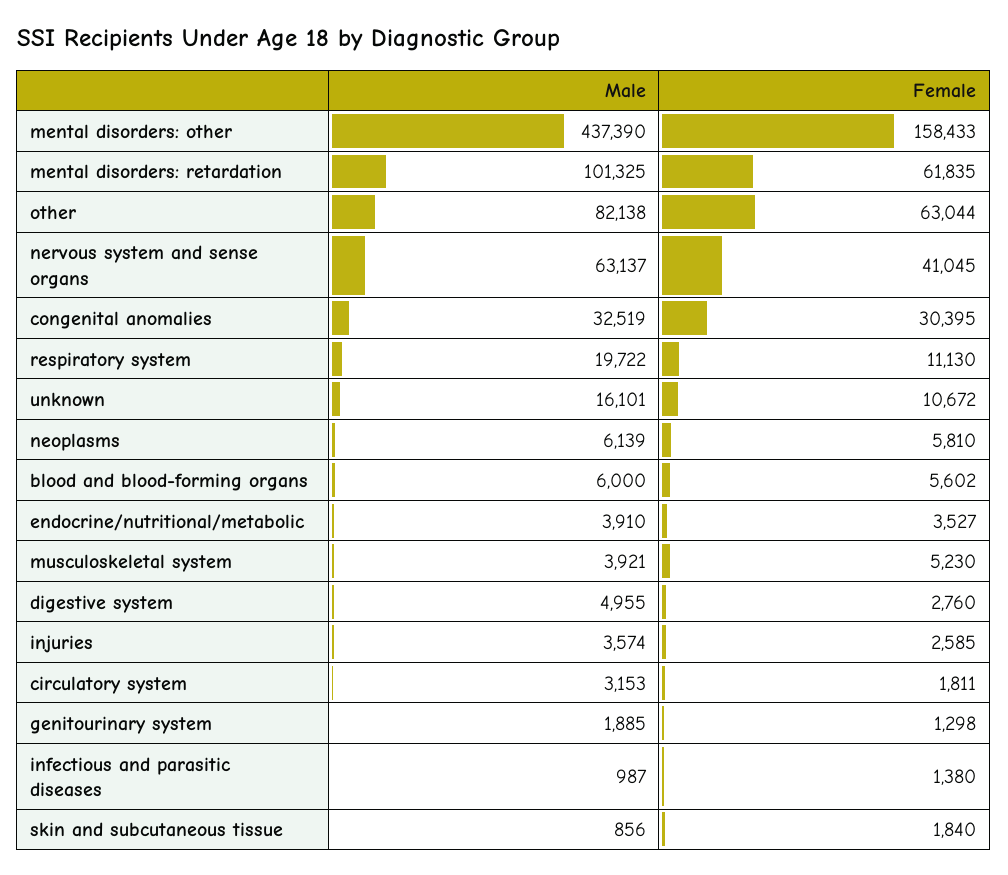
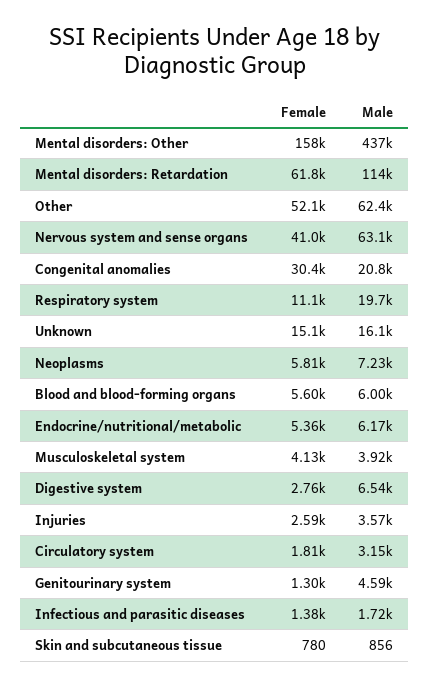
  {
    "Male": {
      "mental disorders: other": 437390,
-     "mental disorders: retardation": 101325,
+     "mental disorders: retardation": 114000,
-     "other": 82138,
+     "other": 62400,
      "nervous system and sense organs": 63137,
-     "congenital anomalies": 32519,
+     "congenital anomalies": 20800,
      "respiratory system": 19722,
      "unknown": 16101,
-     "neoplasms": 6139,
+     "neoplasms": 7230,
      "blood and blood-forming organs": 6000,
-     "endocrine/nutritional/metabolic": 3910,
+     "endocrine/nutritional/metabolic": 6170,
      "musculoskeletal system": 3921,
-     "digestive system": 4955,
+     "digestive system": 6540,
      "injuries": 3574,
      "circulatory system": 3153,
-     "genitourinary system": 1885,
+     "genitourinary system": 4590,
-     "infectious and parasitic diseases": 987,
+     "infectious and parasitic diseases": 1720,
      "skin and subcutaneous tissue": 856
    },
    "Female": {
      "mental disorders: other": 158433,
      "mental disorders: retardation": 61835,
-     "other": 63044,
+     "other": 52100,
      "nervous system and sense organs": 41045,
      "congenital anomalies": 30395,
      "respiratory system": 11130,
-     "unknown": 10672,
+     "unknown": 15100,
      "neoplasms": 5810,
      "blood and blood-forming organs": 5602,
-     "endocrine/nutritional/metabolic": 3527,
+     "endocrine/nutritional/metabolic": 5360,
-     "musculoskeletal system": 5230,
+     "musculoskeletal system": 4130,
      "digestive system": 2760,
      "injuries": 2585,
      "circulatory system": 1811,
      "genitourinary system": 1298,
      "infectious and parasitic diseases": 1380,
-     "skin and subcutaneous tissue": 1840
+     "skin and subcutaneous tissue": 780
    }
  }

